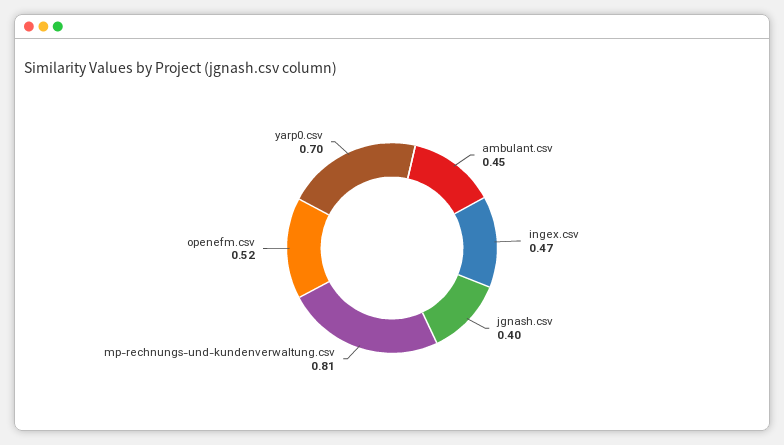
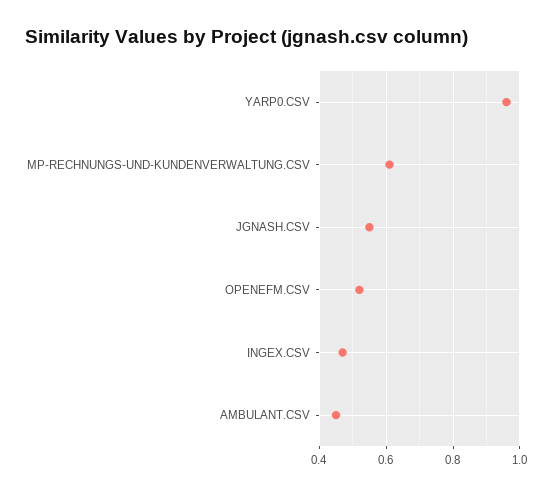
  {
    "ambulant.csv": 0.45,
    "ingex.csv": 0.47,
-   "jgnash.csv": 0.4,
+   "jgnash.csv": 0.55,
-   "mp-rechnungs-und-kundenverwaltung.csv": 0.81,
+   "mp-rechnungs-und-kundenverwaltung.csv": 0.6,
    "openefm.csv": 0.52,
-   "yarp0.csv": 0.7
+   "yarp0.csv": 0.95
  }

